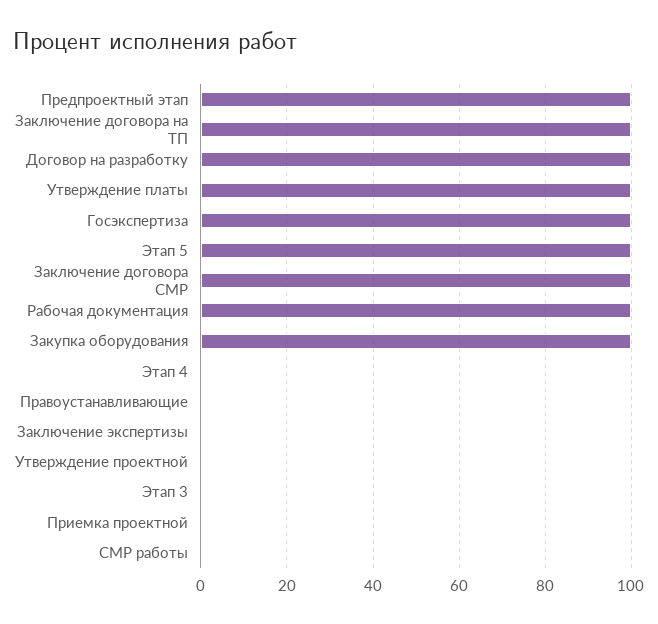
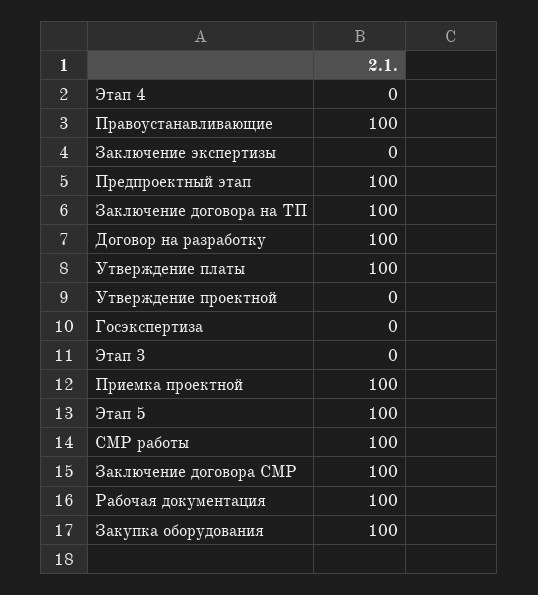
  {
    "Предпроектный этап": 100,
    "Заключение договора на ТП": 100,
    "Договор на разработку": 100,
    "Утверждение платы": 100,
-   "Госэкспертиза": 100,
+   "Госэкспертиза": 0,
    "Этап 5": 100,
    "Заключение договора СМР": 100,
    "Рабочая документация": 100,
    "Закупка оборудования": 100,
    "Этап 4": 0,
-   "Правоустанавливающие": 0,
+   "Правоустанавливающие": 100,
    "Заключение экспертизы": 0,
    "Утверждение проектной": 0,
    "Этап 3": 0,
-   "Приемка проектной": 0,
+   "Приемка проектной": 100,
-   "СМР работы": 0
+   "СМР работы": 100
  }

